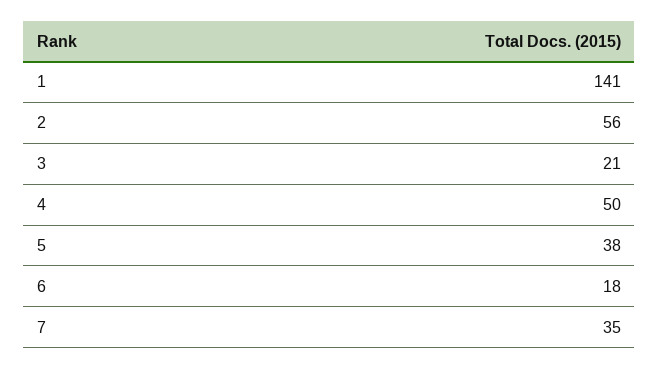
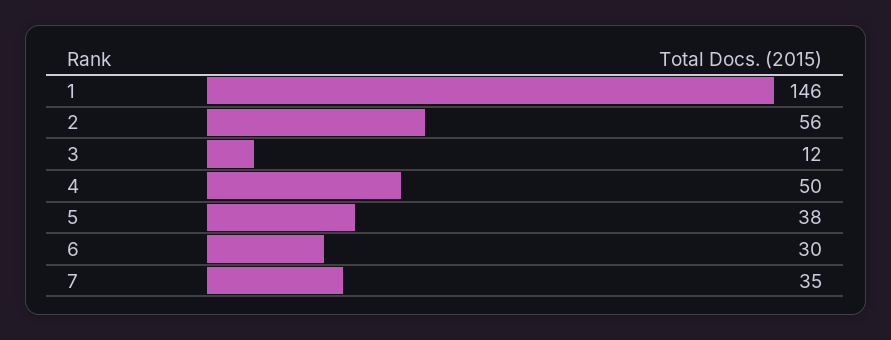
  {
-   "1": 141,
+   "1": 146,
    "2": 56,
-   "3": 21,
+   "3": 12,
    "4": 50,
    "5": 38,
-   "6": 18,
+   "6": 30,
    "7": 35
  }

